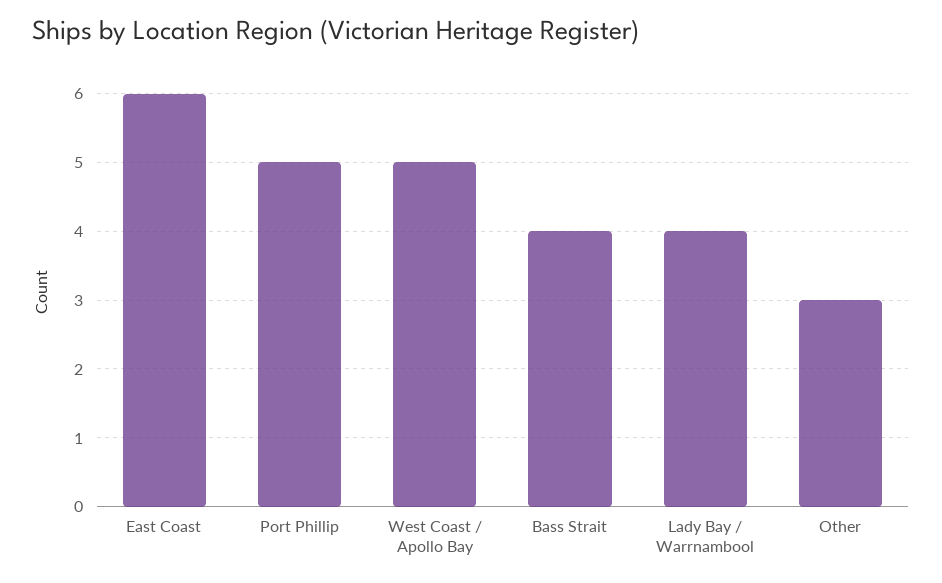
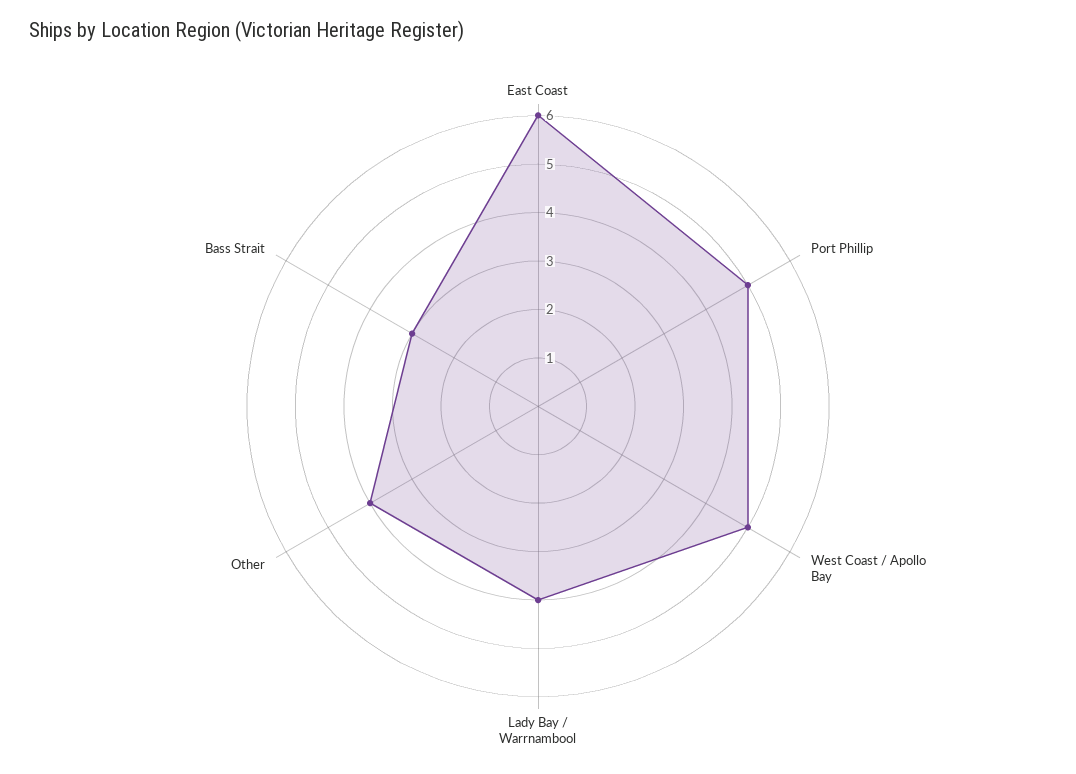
  {
    "East Coast": 6,
    "Port Phillip": 5,
    "West Coast / Apollo Bay": 5,
-   "Bass Strait": 4,
+   "Bass Strait": 3,
    "Lady Bay / Warrnambool": 4,
-   "Other": 3
+   "Other": 4
  }

